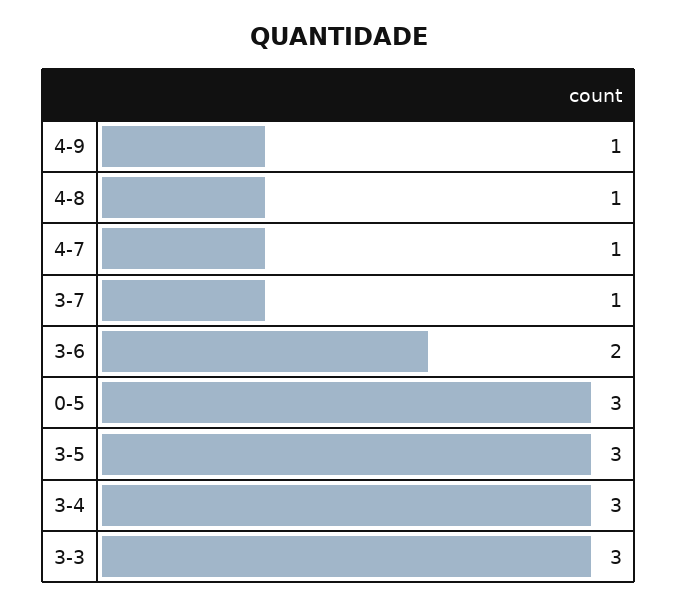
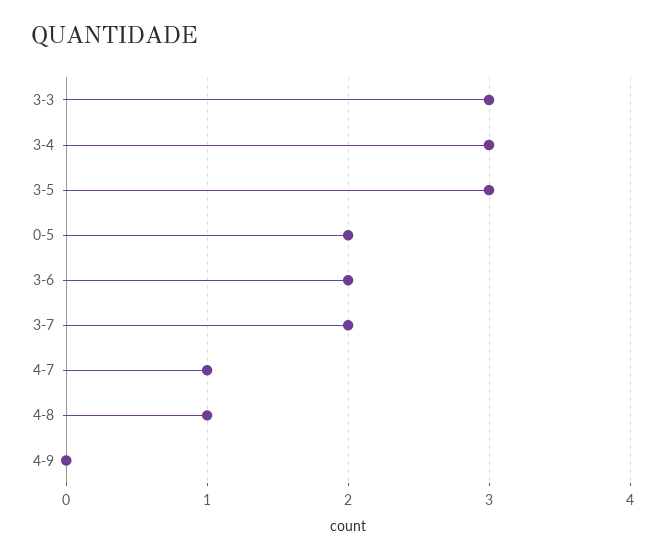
  {
-   "4-9": 1,
+   "4-9": 0,
    "4-8": 1,
    "4-7": 1,
-   "3-7": 1,
+   "3-7": 2,
    "3-6": 2,
-   "0-5": 3,
+   "0-5": 2,
    "3-5": 3,
    "3-4": 3,
    "3-3": 3
  }

